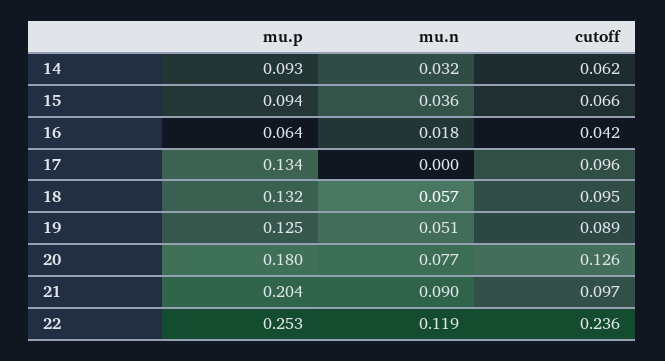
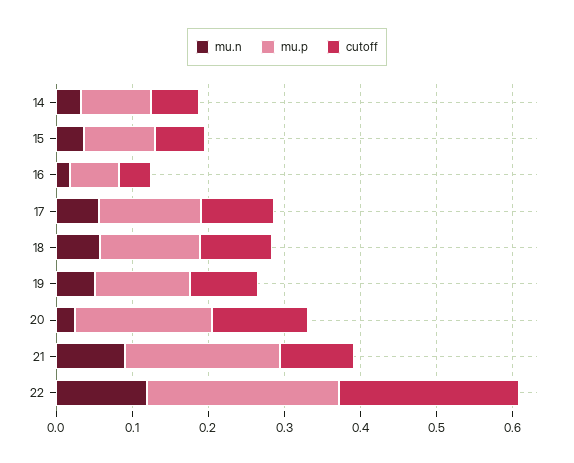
  {
    "mu.p": {
      "14": 0.093,
      "15": 0.094,
      "16": 0.064,
      "17": 0.134,
      "18": 0.132,
      "19": 0.125,
      "20": 0.18,
      "21": 0.204,
      "22": 0.253
    },
    "mu.n": {
      "14": 0.032,
      "15": 0.036,
      "16": 0.018,
-     "17": 0,
+     "17": 0.06,
      "18": 0.057,
      "19": 0.051,
-     "20": 0.077,
+     "20": 0.02,
      "21": 0.09,
      "22": 0.119
    },
    "cutoff": {
      "14": 0.062,
      "15": 0.066,
      "16": 0.042,
      "17": 0.096,
      "18": 0.095,
      "19": 0.089,
      "20": 0.126,
      "21": 0.097,
      "22": 0.236
    }
  }

